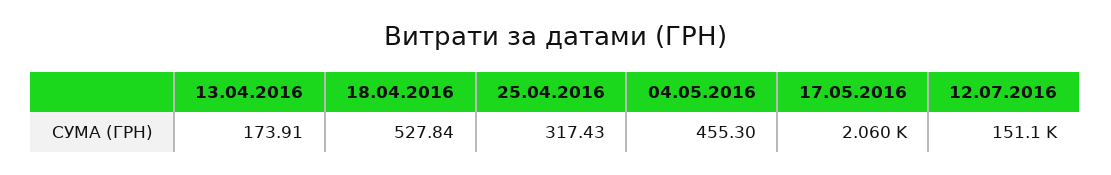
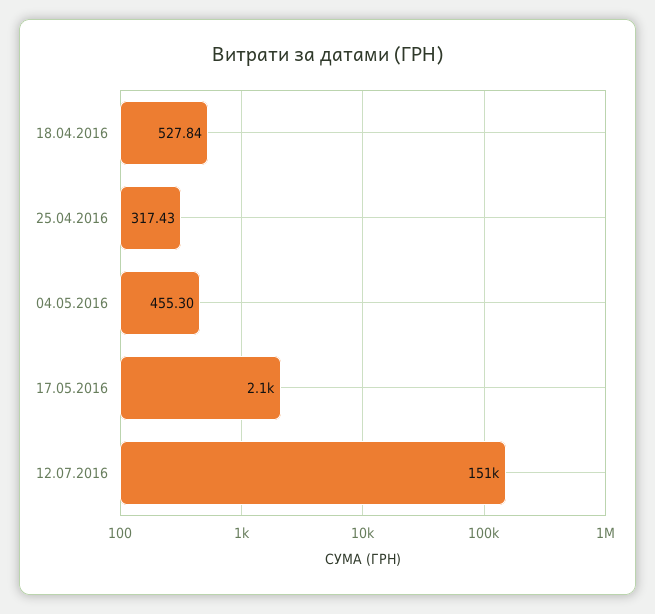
  {
-   "13.04.2016": 173.91,
    "18.04.2016": 527.84,
    "25.04.2016": 317.43,
    "04.05.2016": 455.3,
    "17.05.2016": 2060,
    "12.07.2016": 151100
  }

